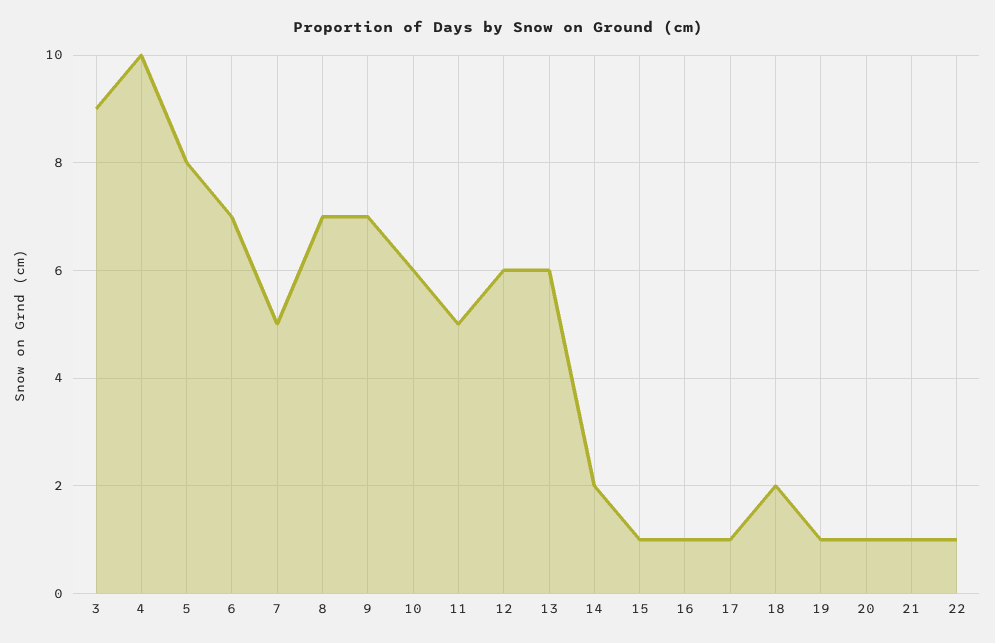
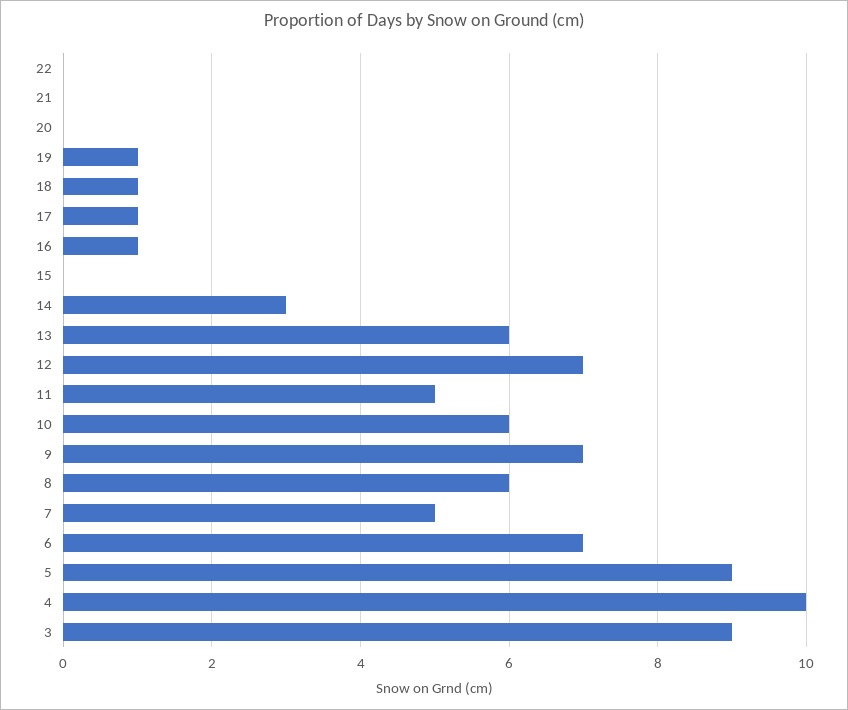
  {
    "3": 9,
    "4": 10,
-   "5": 8,
+   "5": 9,
    "6": 7,
    "7": 5,
-   "8": 7,
+   "8": 6,
    "9": 7,
    "10": 6,
    "11": 5,
-   "12": 6,
+   "12": 7,
    "13": 6,
-   "14": 2,
+   "14": 3,
-   "15": 1,
+   "15": 0,
    "16": 1,
    "17": 1,
-   "18": 2,
+   "18": 1,
    "19": 1,
-   "20": 1,
+   "20": 0,
-   "21": 1,
+   "21": 0,
-   "22": 1
+   "22": 0
  }

